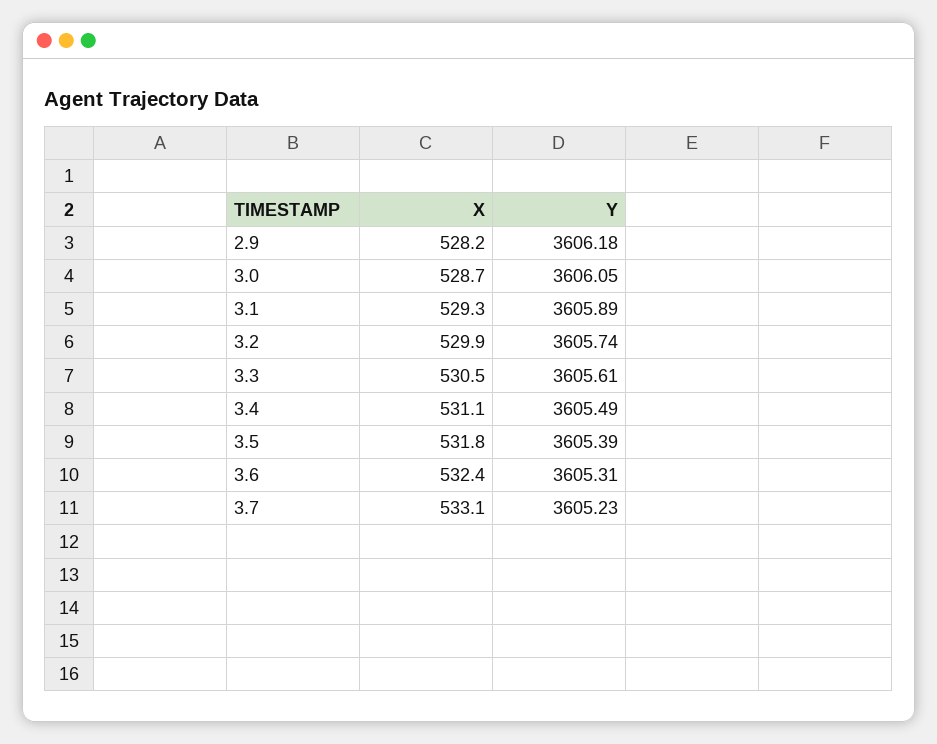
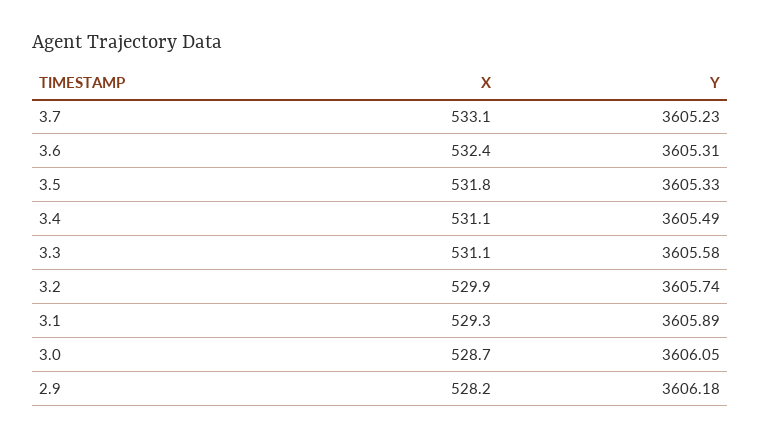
  {
    "X": {
      "2.9": 528.2,
      "3.0": 528.7,
      "3.1": 529.3,
      "3.2": 529.9,
-     "3.3": 530.5,
+     "3.3": 531.1,
      "3.4": 531.1,
      "3.5": 531.8,
      "3.6": 532.4,
      "3.7": 533.1
    },
    "Y": {
      "2.9": 3606.18,
      "3.0": 3606.05,
      "3.1": 3605.89,
      "3.2": 3605.74,
-     "3.3": 3605.61,
+     "3.3": 3605.58,
      "3.4": 3605.49,
-     "3.5": 3605.39,
+     "3.5": 3605.33,
      "3.6": 3605.31,
      "3.7": 3605.23
    }
  }

